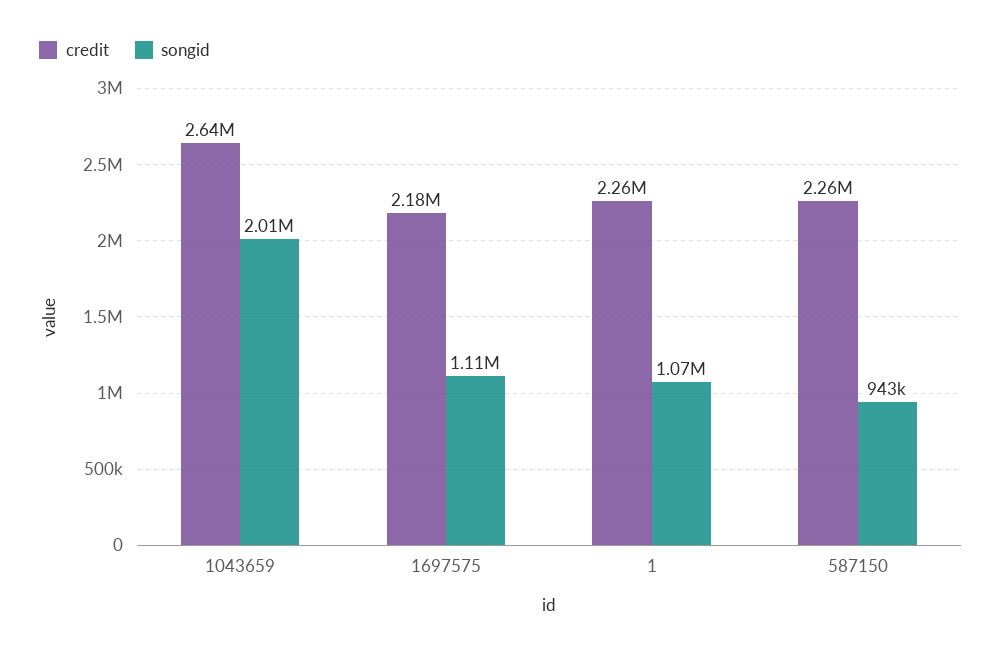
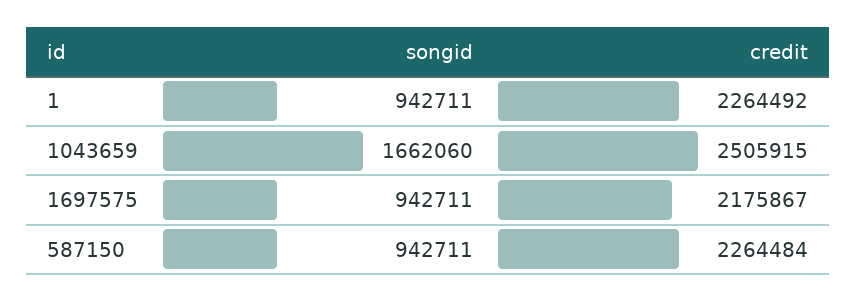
  {
    "credit": {
-     "1043659": 2640000,
+     "1043659": 2505915,
      "1697575": 2175867,
      "1": 2264492,
      "587150": 2264484
    },
    "songid": {
-     "1043659": 2010000,
+     "1043659": 1662060,
-     "1697575": 1110000,
+     "1697575": 942711,
-     "1": 1070000,
+     "1": 942711,
      "587150": 942711
    }
  }

